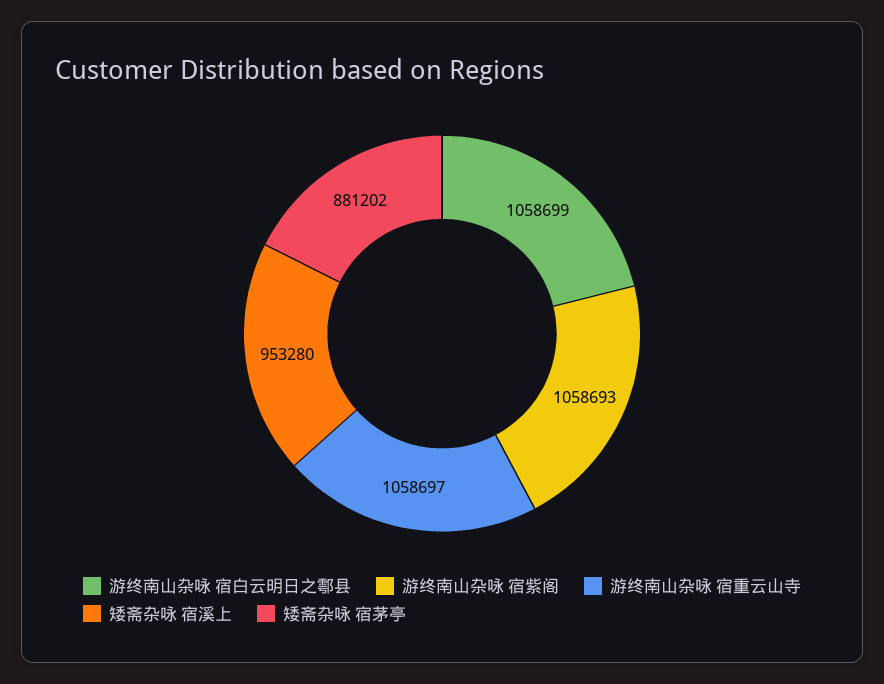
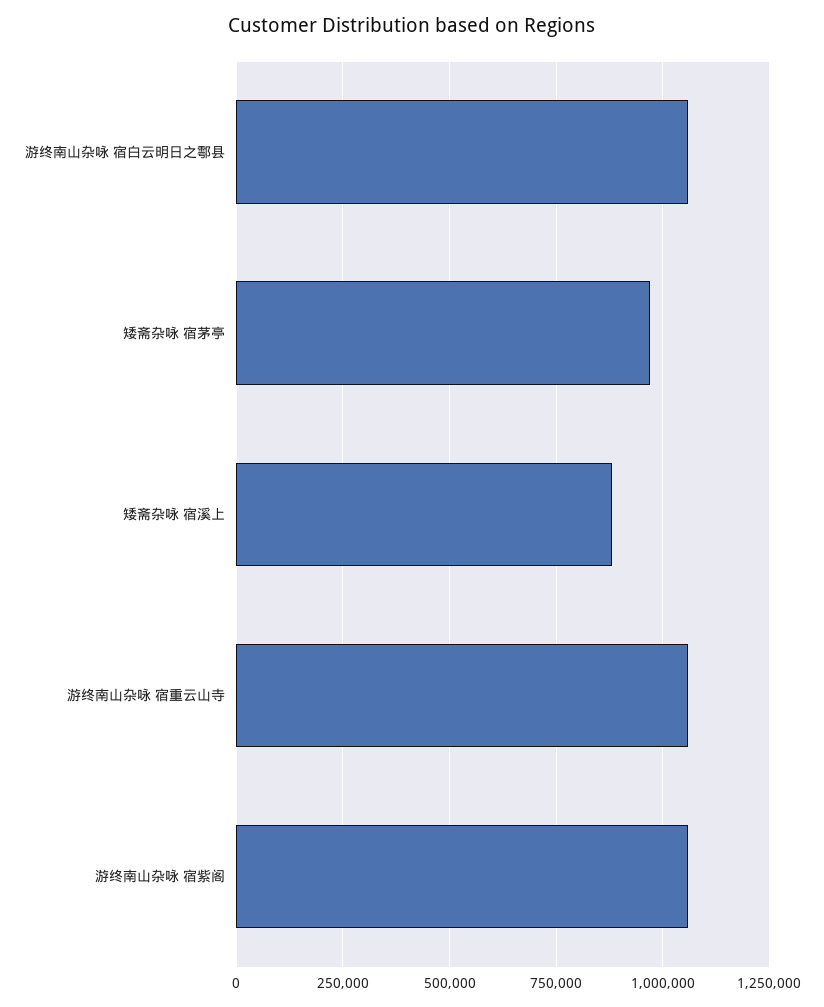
  {
    "游终南山杂咏 宿白云明日之鄠县": 1058699,
    "游终南山杂咏 宿紫阁": 1058693,
    "游终南山杂咏 宿重云山寺": 1058697,
-   "矮斋杂咏 宿溪上": 953280,
+   "矮斋杂咏 宿溪上": 875000,
-   "矮斋杂咏 宿茅亭": 881202
+   "矮斋杂咏 宿茅亭": 975000
  }

